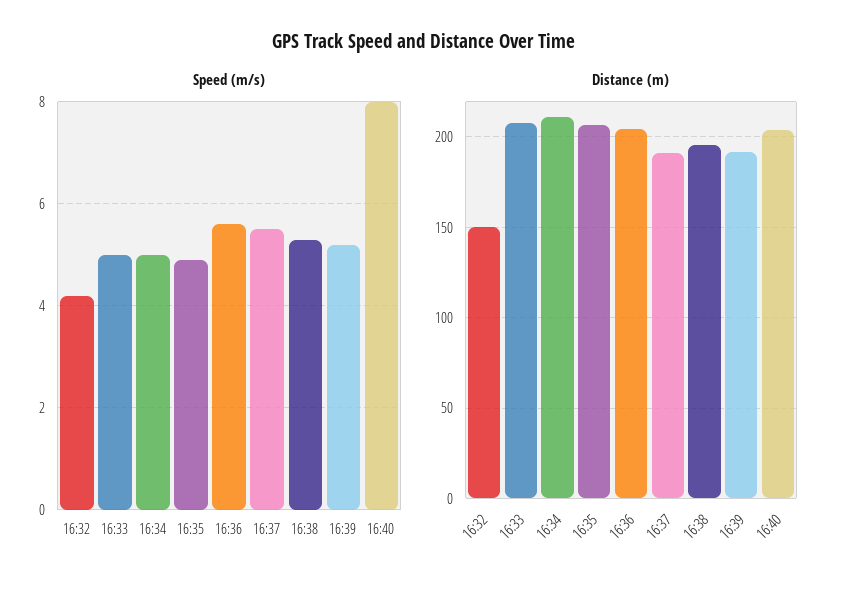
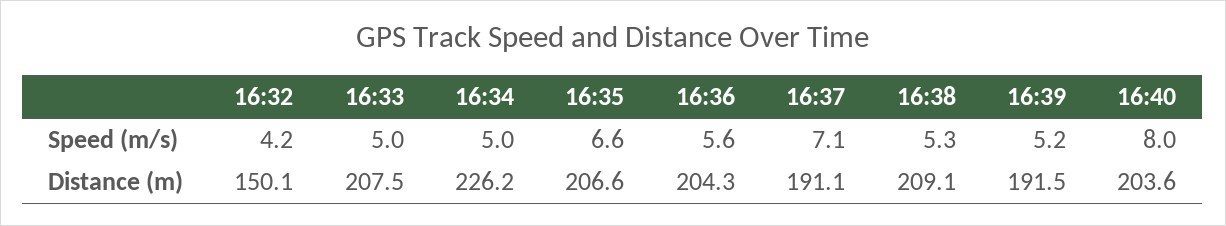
  {
    "Speed (m/s)": {
      "16:32": 4.2,
      "16:33": 5,
      "16:34": 5,
-     "16:35": 5,
+     "16:35": 6.6,
      "16:36": 5.6,
-     "16:37": 5.5,
+     "16:37": 7.1,
      "16:38": 5.3,
      "16:39": 5.2,
      "16:40": 8
    },
    "Distance (m)": {
      "16:32": 150.1,
      "16:33": 207.5,
-     "16:34": 210,
+     "16:34": 226.2,
      "16:35": 206.6,
      "16:36": 204.3,
      "16:37": 191.1,
-     "16:38": 195,
+     "16:38": 209.1,
      "16:39": 191.5,
      "16:40": 203.6
    }
  }

